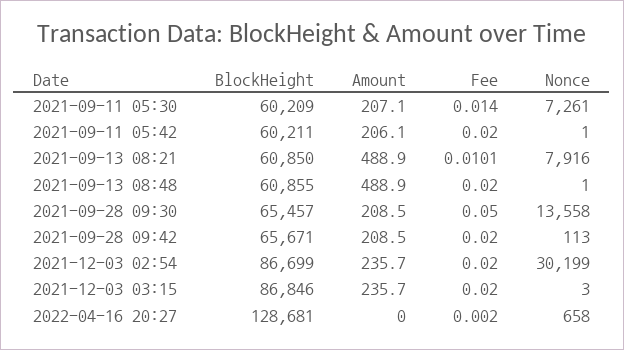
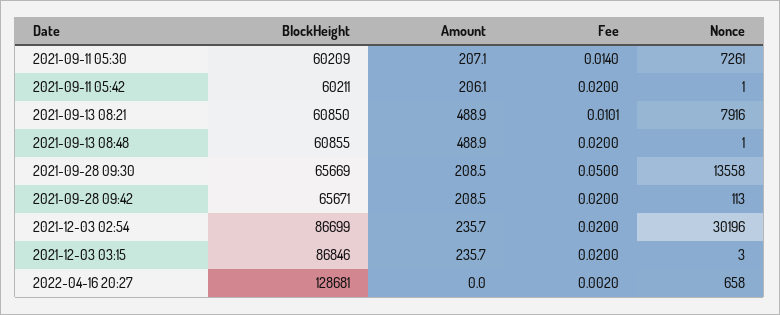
  {
    "BlockHeight": {
      "2021-09-11 05:30": 60209,
      "2021-09-11 05:42": 60211,
      "2021-09-13 08:21": 60850,
      "2021-09-13 08:48": 60855,
-     "2021-09-28 09:30": 65457,
+     "2021-09-28 09:30": 65669,
      "2021-09-28 09:42": 65671,
      "2021-12-03 02:54": 86699,
      "2021-12-03 03:15": 86846,
      "2022-04-16 20:27": 128681
    },
    "Amount": {
      "2021-09-11 05:30": 207.1,
      "2021-09-11 05:42": 206.1,
      "2021-09-13 08:21": 488.9,
      "2021-09-13 08:48": 488.9,
      "2021-09-28 09:30": 208.5,
      "2021-09-28 09:42": 208.5,
      "2021-12-03 02:54": 235.7,
      "2021-12-03 03:15": 235.7,
      "2022-04-16 20:27": 0
    },
    "Fee": {
      "2021-09-11 05:30": 0.014,
      "2021-09-11 05:42": 0.02,
      "2021-09-13 08:21": 0.0101,
      "2021-09-13 08:48": 0.02,
      "2021-09-28 09:30": 0.05,
      "2021-09-28 09:42": 0.02,
      "2021-12-03 02:54": 0.02,
      "2021-12-03 03:15": 0.02,
      "2022-04-16 20:27": 0.002
    },
    "Nonce": {
      "2021-09-11 05:30": 7261,
      "2021-09-11 05:42": 1,
      "2021-09-13 08:21": 7916,
      "2021-09-13 08:48": 1,
      "2021-09-28 09:30": 13558,
      "2021-09-28 09:42": 113,
-     "2021-12-03 02:54": 30199,
+     "2021-12-03 02:54": 30196,
      "2021-12-03 03:15": 3,
      "2022-04-16 20:27": 658
    }
  }

